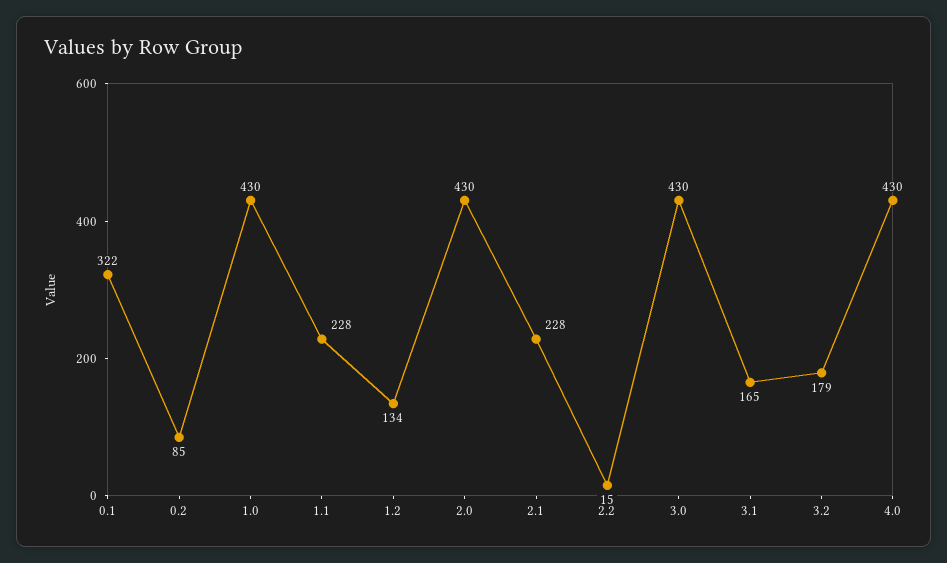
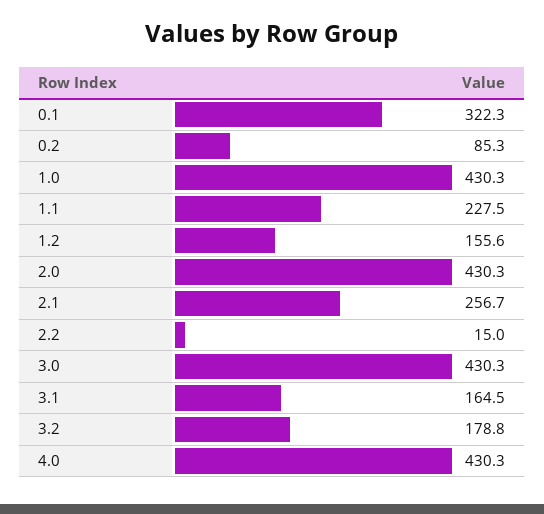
  {
    "0.1": 322.3,
    "0.2": 85.3,
    "1.0": 430.3,
    "1.1": 227.5,
-   "1.2": 134,
+   "1.2": 155.6,
    "2.0": 430.3,
-   "2.1": 228,
+   "2.1": 256.7,
    "2.2": 15,
    "3.0": 430.3,
    "3.1": 164.5,
    "3.2": 178.8,
    "4.0": 430.3
  }

